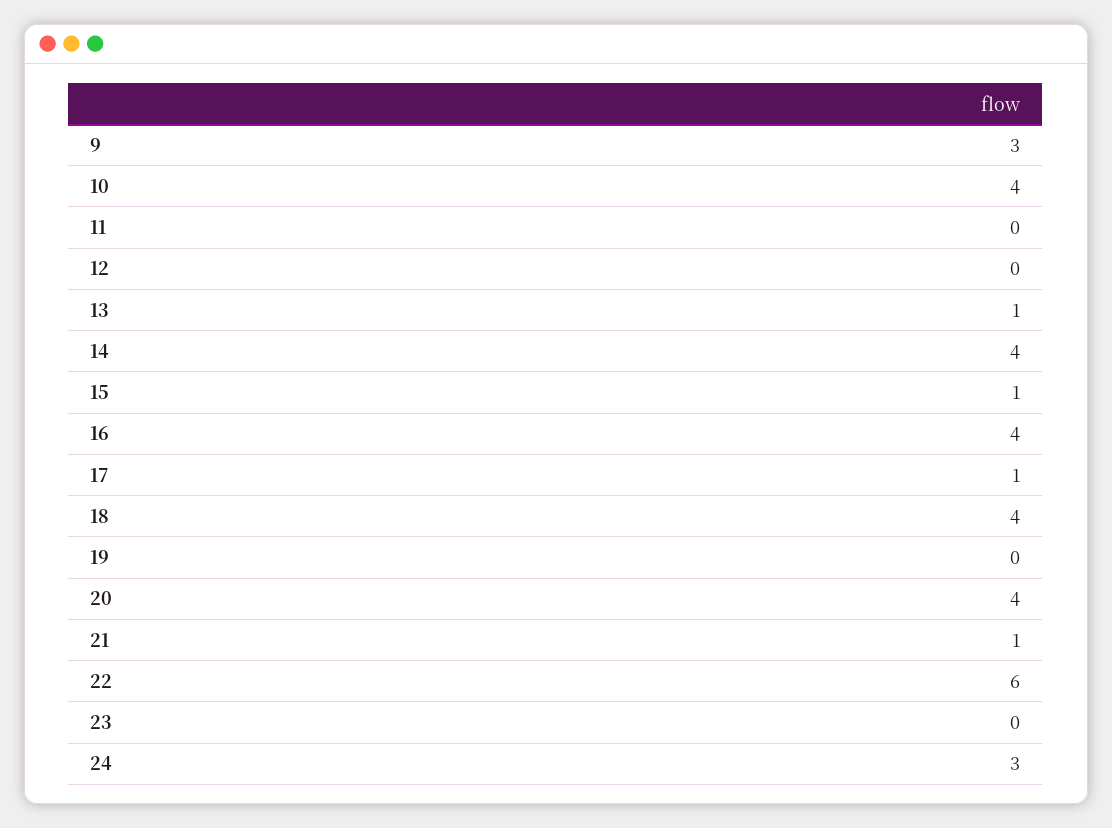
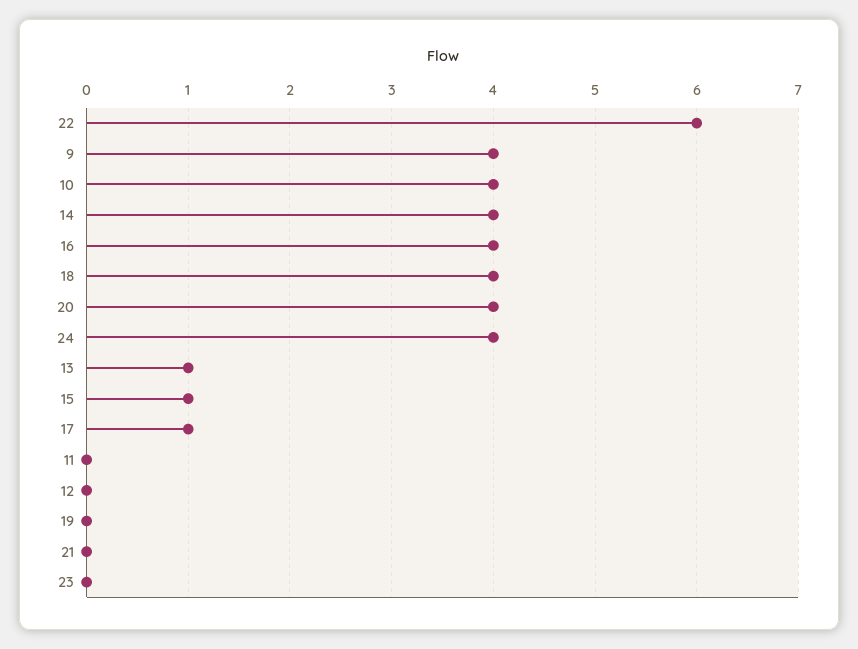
  {
-   "9": 3,
+   "9": 4,
    "10": 4,
    "11": 0,
    "12": 0,
    "13": 1,
    "14": 4,
    "15": 1,
    "16": 4,
    "17": 1,
    "18": 4,
    "19": 0,
    "20": 4,
-   "21": 1,
+   "21": 0,
    "22": 6,
    "23": 0,
-   "24": 3
+   "24": 4
  }

